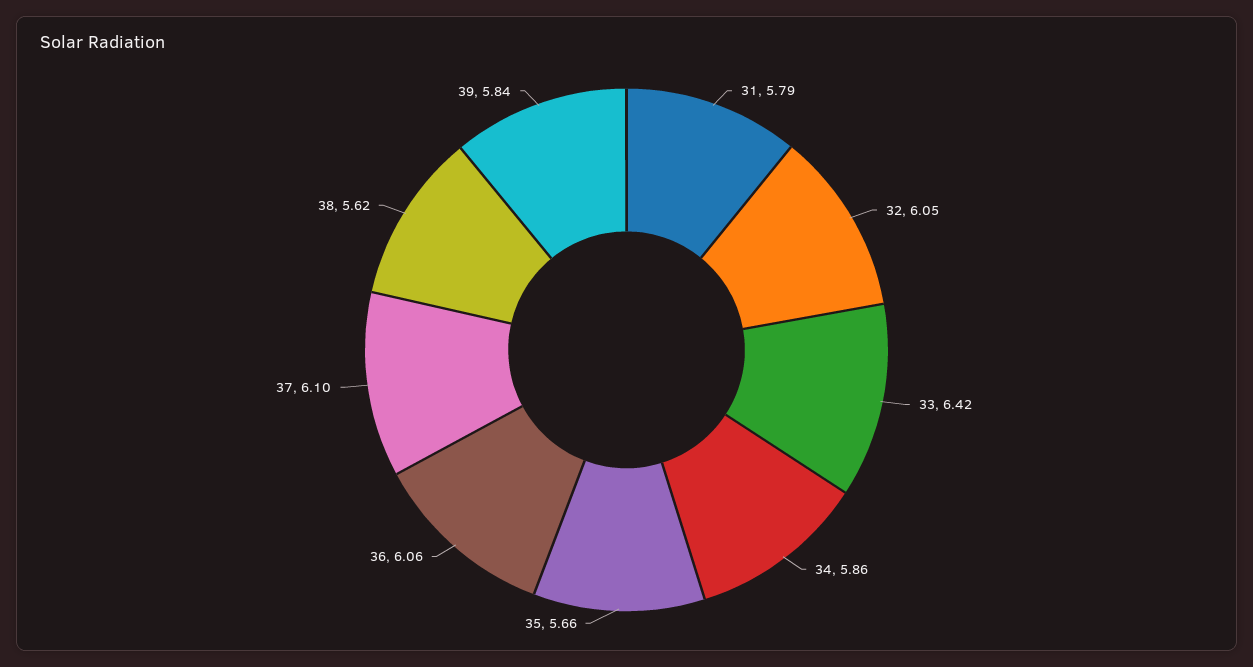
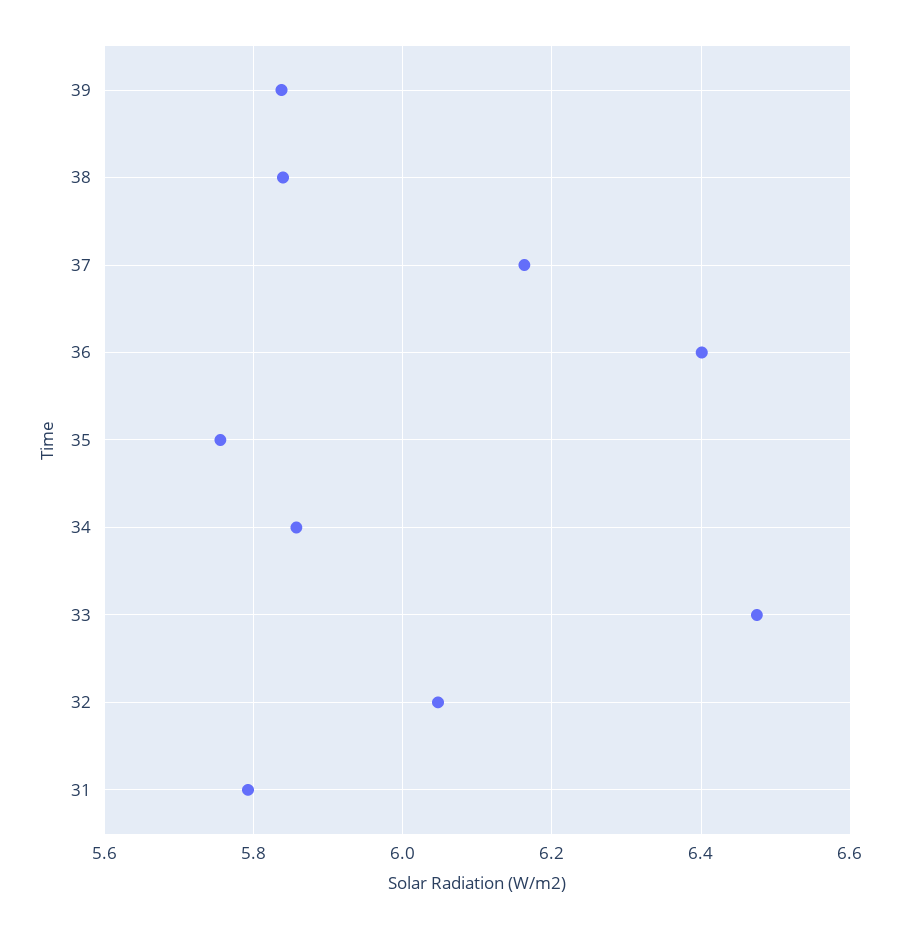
  {
    "31": 5.79,
    "32": 6.05,
-   "33": 6.42,
+   "33": 6.48,
    "34": 5.86,
-   "35": 5.66,
+   "35": 5.76,
-   "36": 6.06,
+   "36": 6.4,
-   "37": 6.1,
+   "37": 6.16,
-   "38": 5.62,
+   "38": 5.84,
    "39": 5.84
  }

